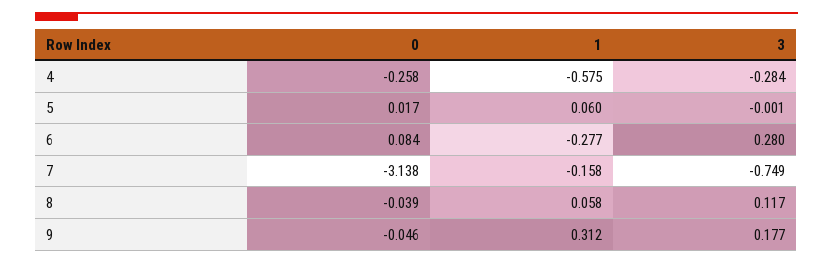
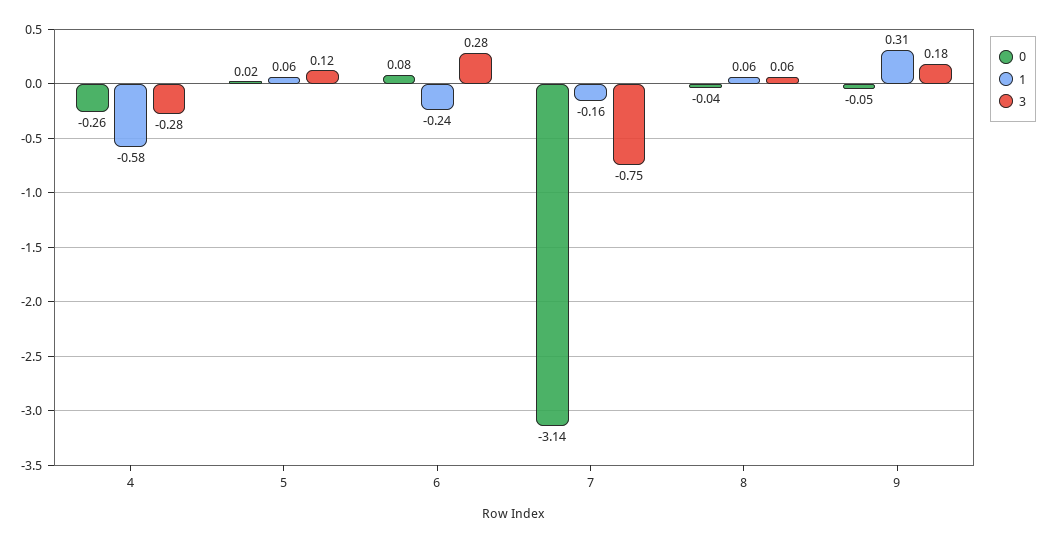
  {
    "0": {
      "4": -0.258,
      "5": 0.017,
      "6": 0.084,
      "7": -3.138,
      "8": -0.039,
      "9": -0.046
    },
    "1": {
      "4": -0.575,
      "5": 0.06,
-     "6": -0.277,
+     "6": -0.24,
      "7": -0.158,
      "8": 0.058,
      "9": 0.312
    },
    "3": {
      "4": -0.284,
-     "5": -0.001,
+     "5": 0.12,
      "6": 0.28,
      "7": -0.749,
-     "8": 0.117,
+     "8": 0.06,
      "9": 0.177
    }
  }

